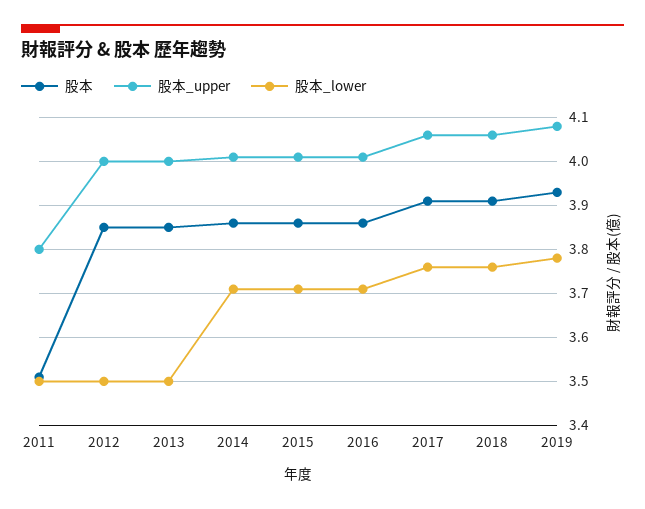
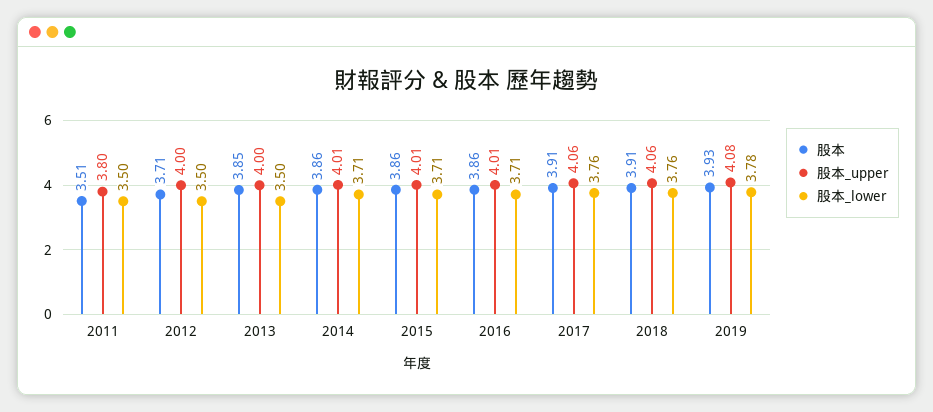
  {
    "股本": {
      "2011": 3.51,
-     "2012": 3.85,
+     "2012": 3.71,
      "2013": 3.85,
      "2014": 3.86,
      "2015": 3.86,
      "2016": 3.86,
      "2017": 3.91,
      "2018": 3.91,
      "2019": 3.93
    },
    "股本_upper": {
      "2011": 3.8,
      "2012": 4,
      "2013": 4,
      "2014": 4.01,
      "2015": 4.01,
      "2016": 4.01,
      "2017": 4.06,
      "2018": 4.06,
      "2019": 4.08
    },
    "股本_lower": {
      "2011": 3.5,
      "2012": 3.5,
      "2013": 3.5,
      "2014": 3.71,
      "2015": 3.71,
      "2016": 3.71,
      "2017": 3.76,
      "2018": 3.76,
      "2019": 3.78
    }
  }

